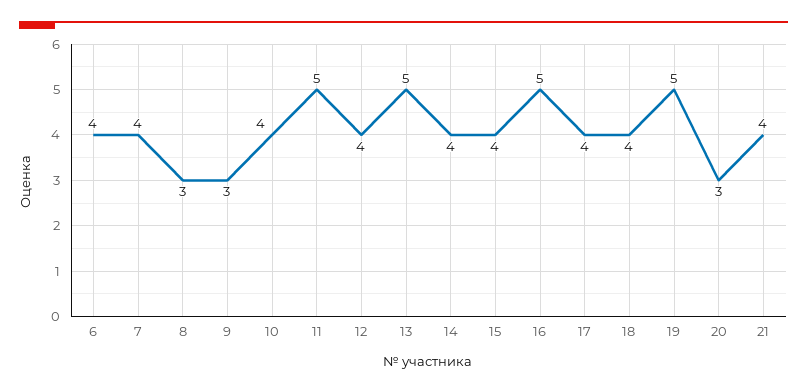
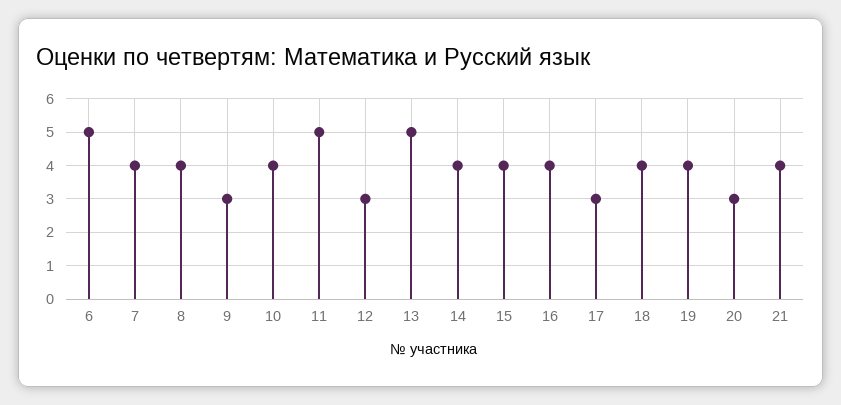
  {
-   "6": 4,
+   "6": 5,
    "7": 4,
-   "8": 3,
+   "8": 4,
    "9": 3,
    "10": 4,
    "11": 5,
-   "12": 4,
+   "12": 3,
    "13": 5,
    "14": 4,
    "15": 4,
-   "16": 5,
+   "16": 4,
-   "17": 4,
+   "17": 3,
    "18": 4,
-   "19": 5,
+   "19": 4,
    "20": 3,
    "21": 4
  }

